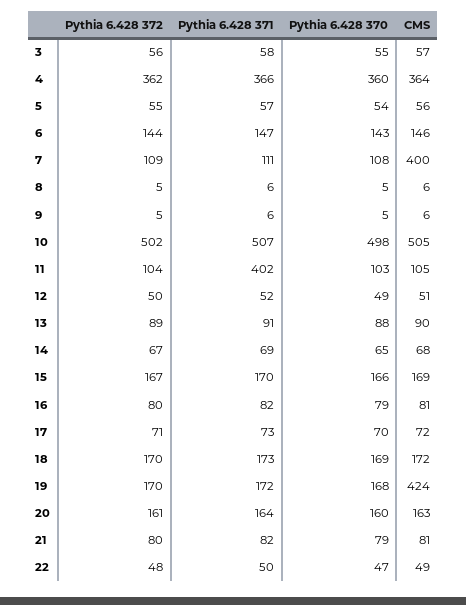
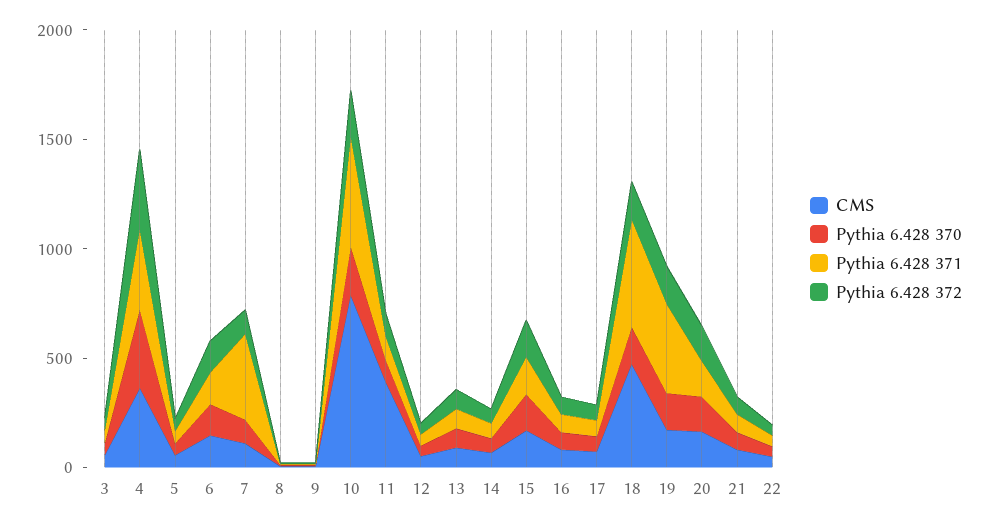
  {
    "Pythia 6.428 372": {
      "3": 56,
      "4": 362,
      "5": 55,
      "6": 144,
      "7": 109,
      "8": 5,
      "9": 5,
-     "10": 502,
+     "10": 200,
      "11": 104,
      "12": 50,
      "13": 89,
      "14": 67,
      "15": 167,
      "16": 80,
      "17": 71,
      "18": 170,
      "19": 170,
      "20": 161,
      "21": 80,
      "22": 48
    },
    "Pythia 6.428 371": {
      "3": 58,
      "4": 366,
      "5": 57,
      "6": 147,
-     "7": 111,
+     "7": 400,
      "8": 6,
      "9": 6,
      "10": 507,
-     "11": 402,
+     "11": 100,
      "12": 52,
      "13": 91,
      "14": 69,
      "15": 170,
      "16": 82,
      "17": 73,
-     "18": 173,
+     "18": 500,
-     "19": 172,
+     "19": 400,
      "20": 164,
      "21": 82,
      "22": 50
    },
    "Pythia 6.428 370": {
      "3": 55,
      "4": 360,
      "5": 54,
      "6": 143,
      "7": 108,
      "8": 5,
      "9": 5,
-     "10": 498,
+     "10": 200,
      "11": 103,
      "12": 49,
      "13": 88,
      "14": 65,
      "15": 166,
      "16": 79,
      "17": 70,
      "18": 169,
      "19": 168,
      "20": 160,
      "21": 79,
      "22": 47
    },
    "CMS": {
      "3": 57,
      "4": 364,
      "5": 56,
      "6": 146,
-     "7": 400,
+     "7": 100,
      "8": 6,
      "9": 6,
-     "10": 505,
+     "10": 800,
-     "11": 105,
+     "11": 400,
      "12": 51,
      "13": 90,
      "14": 68,
      "15": 169,
      "16": 81,
      "17": 72,
-     "18": 172,
+     "18": 500,
-     "19": 424,
+     "19": 200,
      "20": 163,
      "21": 81,
      "22": 49
    }
  }

